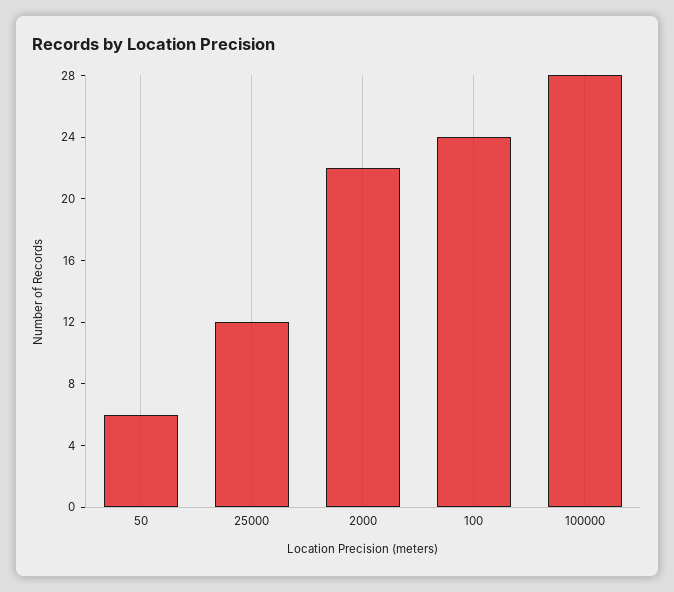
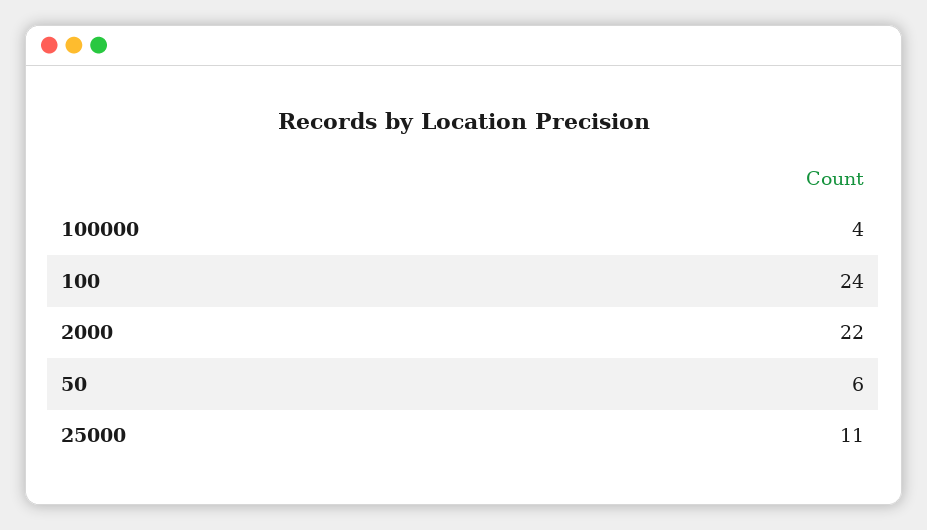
  {
    "50": 6,
-   "25000": 12,
+   "25000": 11,
    "2000": 22,
    "100": 24,
-   "100000": 28
+   "100000": 4
  }

